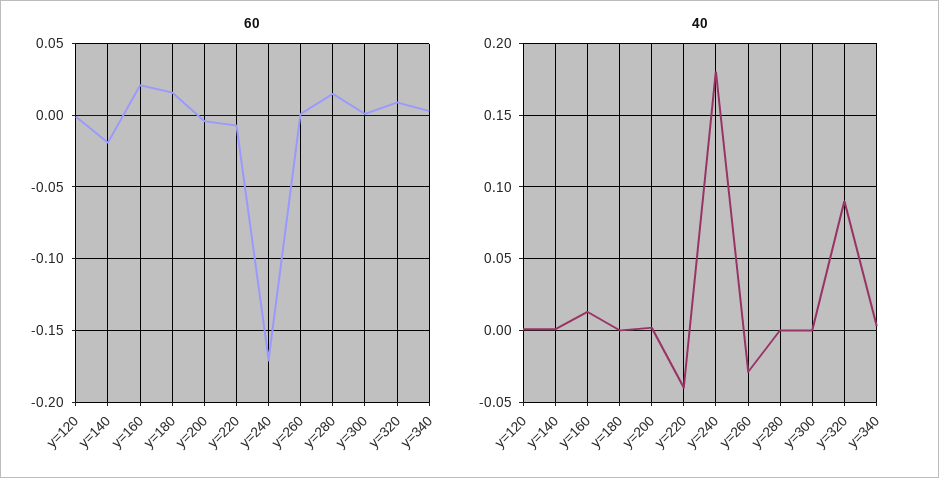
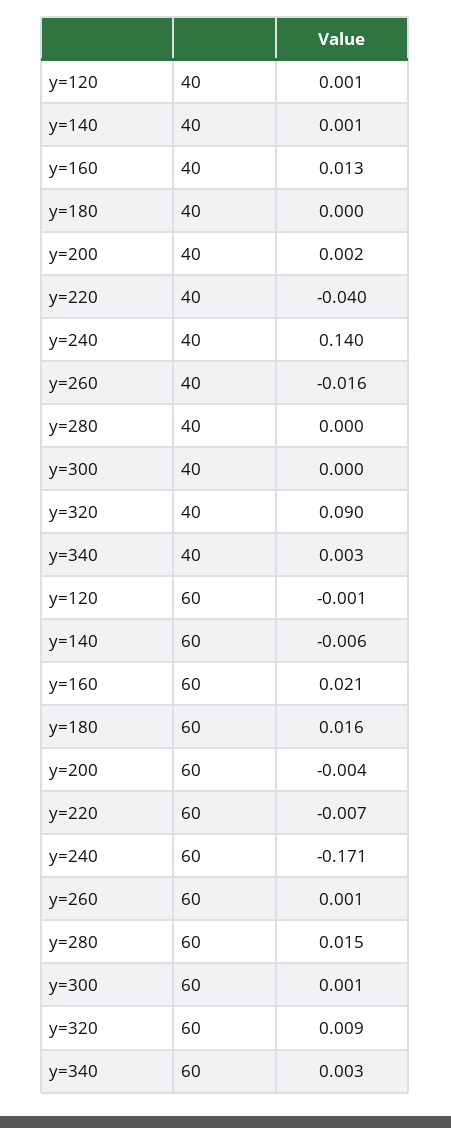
  {
    "60": {
      "y=120": -0.001,
-     "y=140": -0.02,
+     "y=140": -0.006,
      "y=160": 0.021,
      "y=180": 0.016,
      "y=200": -0.004,
      "y=220": -0.007,
      "y=240": -0.171,
      "y=260": 0.001,
      "y=280": 0.015,
      "y=300": 0.001,
      "y=320": 0.009,
      "y=340": 0.003
    },
    "40": {
      "y=120": 0.001,
      "y=140": 0.001,
      "y=160": 0.013,
      "y=180": 0,
      "y=200": 0.002,
      "y=220": -0.04,
-     "y=240": 0.18,
+     "y=240": 0.14,
-     "y=260": -0.03,
+     "y=260": -0.016,
      "y=280": 0,
      "y=300": 0,
      "y=320": 0.09,
      "y=340": 0.003
    }
  }

